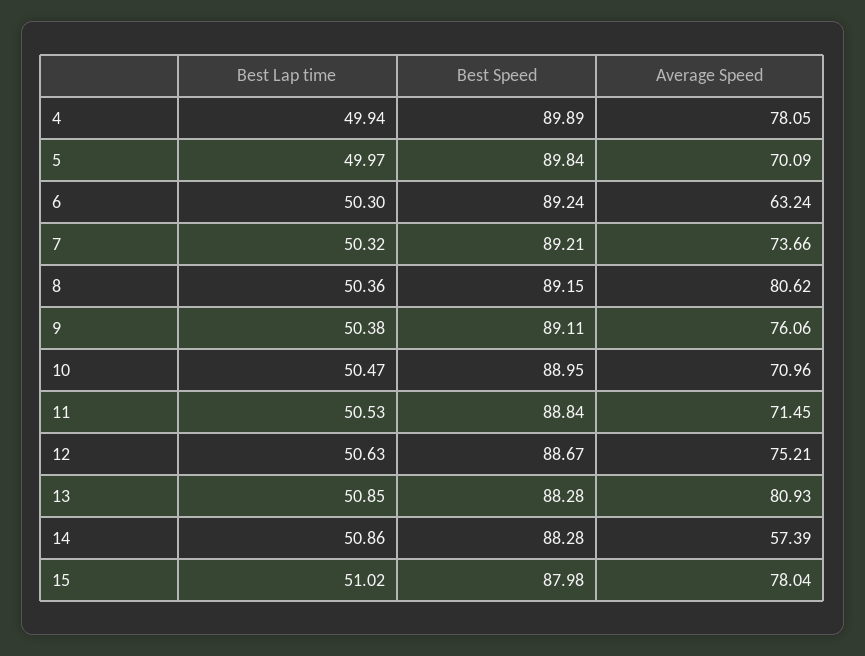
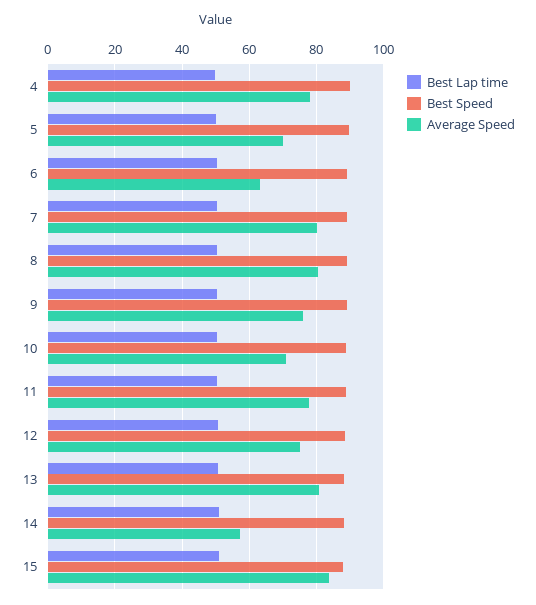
  {
    "Best Lap time": {
      "4": 49.94,
      "5": 49.97,
      "6": 50.3,
      "7": 50.32,
      "8": 50.36,
      "9": 50.38,
      "10": 50.47,
      "11": 50.53,
      "12": 50.63,
      "13": 50.85,
      "14": 50.86,
      "15": 51.02
    },
    "Best Speed": {
      "4": 89.89,
      "5": 89.84,
      "6": 89.24,
      "7": 89.21,
      "8": 89.15,
      "9": 89.11,
      "10": 88.95,
      "11": 88.84,
      "12": 88.67,
      "13": 88.28,
      "14": 88.28,
      "15": 87.98
    },
    "Average Speed": {
      "4": 78.05,
      "5": 70.09,
      "6": 63.24,
-     "7": 73.66,
+     "7": 80,
      "8": 80.62,
      "9": 76.06,
      "10": 70.96,
-     "11": 71.45,
+     "11": 78,
      "12": 75.21,
      "13": 80.93,
      "14": 57.39,
-     "15": 78.04
+     "15": 84
    }
  }

